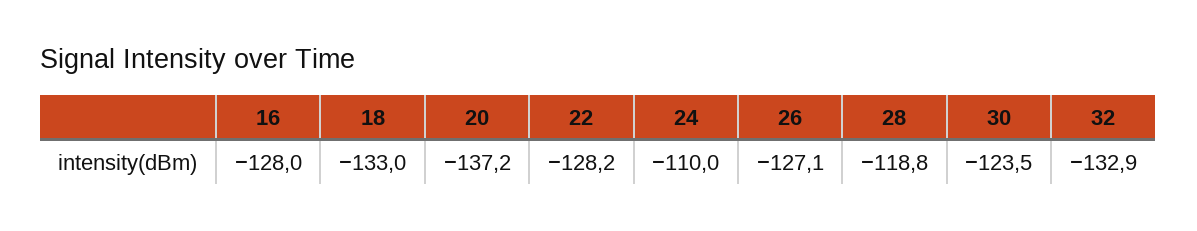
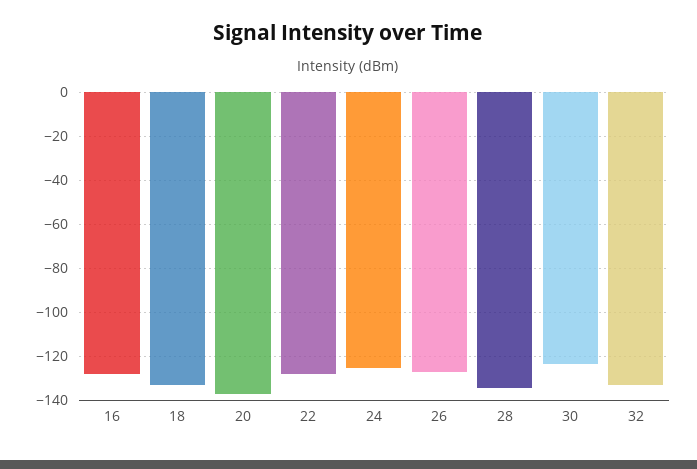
  {
    "16": -128,
    "18": -133,
    "20": -137.2,
    "22": -128.2,
-   "24": -110,
+   "24": -125,
    "26": -127.1,
-   "28": -118.8,
+   "28": -135,
    "30": -123.5,
    "32": -132.9
  }

